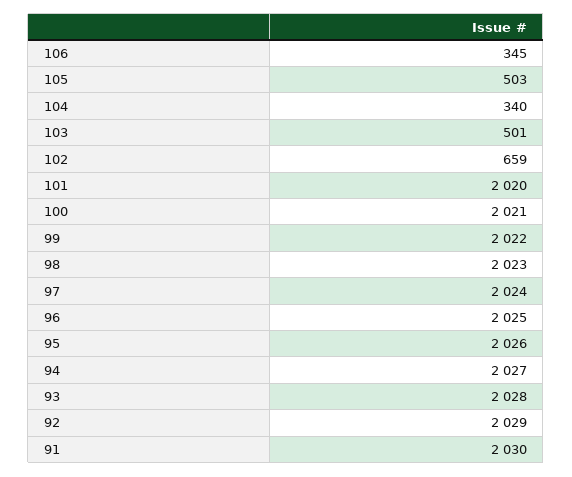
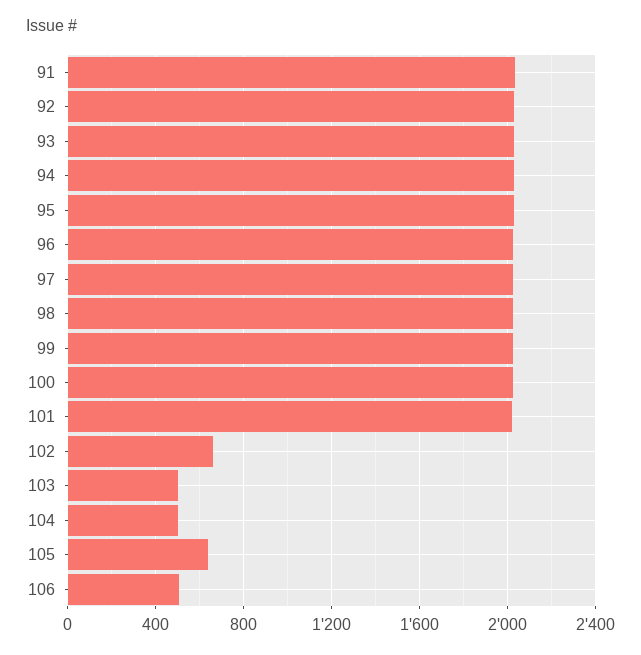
  {
-   "106": 345,
+   "106": 500,
-   "105": 503,
+   "105": 650,
-   "104": 340,
+   "104": 500,
    "103": 501,
    "102": 659,
    "101": 2020,
    "100": 2021,
    "99": 2022,
    "98": 2023,
    "97": 2024,
    "96": 2025,
    "95": 2026,
    "94": 2027,
    "93": 2028,
    "92": 2029,
    "91": 2030
  }

